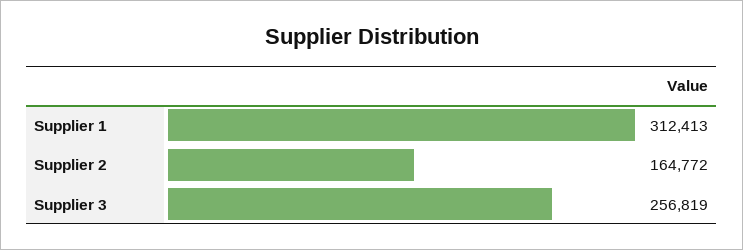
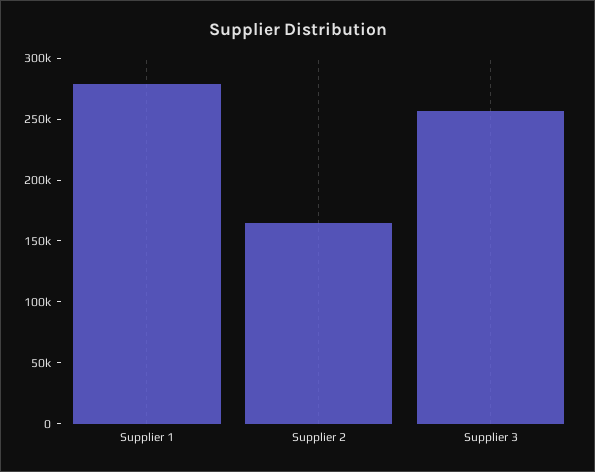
  {
-   "Supplier 1": 312413,
+   "Supplier 1": 280000,
    "Supplier 2": 164772,
    "Supplier 3": 256819
  }

